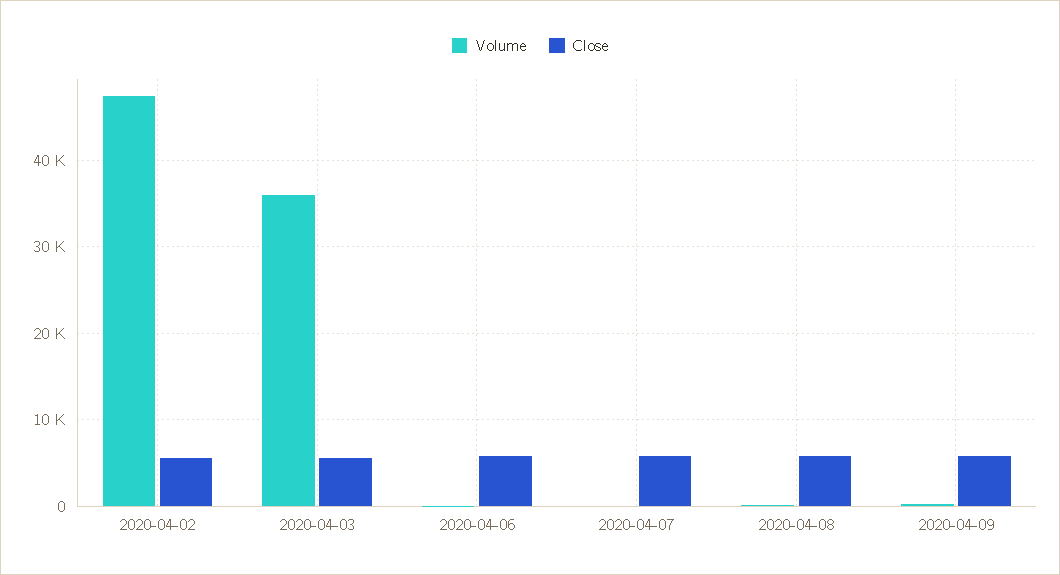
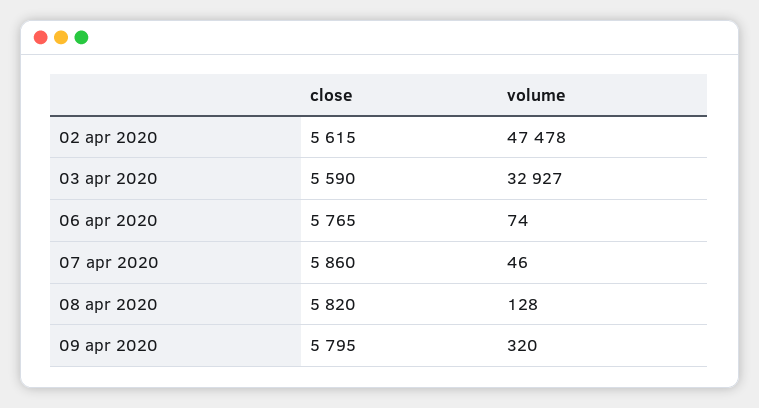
  {
    "Volume": {
      "2020-04-02": 47478,
-     "2020-04-03": 36000,
+     "2020-04-03": 32927,
      "2020-04-06": 74,
      "2020-04-07": 46,
      "2020-04-08": 128,
      "2020-04-09": 320
    },
    "Close": {
      "2020-04-02": 5615,
      "2020-04-03": 5590,
      "2020-04-06": 5765,
      "2020-04-07": 5860,
      "2020-04-08": 5820,
      "2020-04-09": 5795
    }
  }

